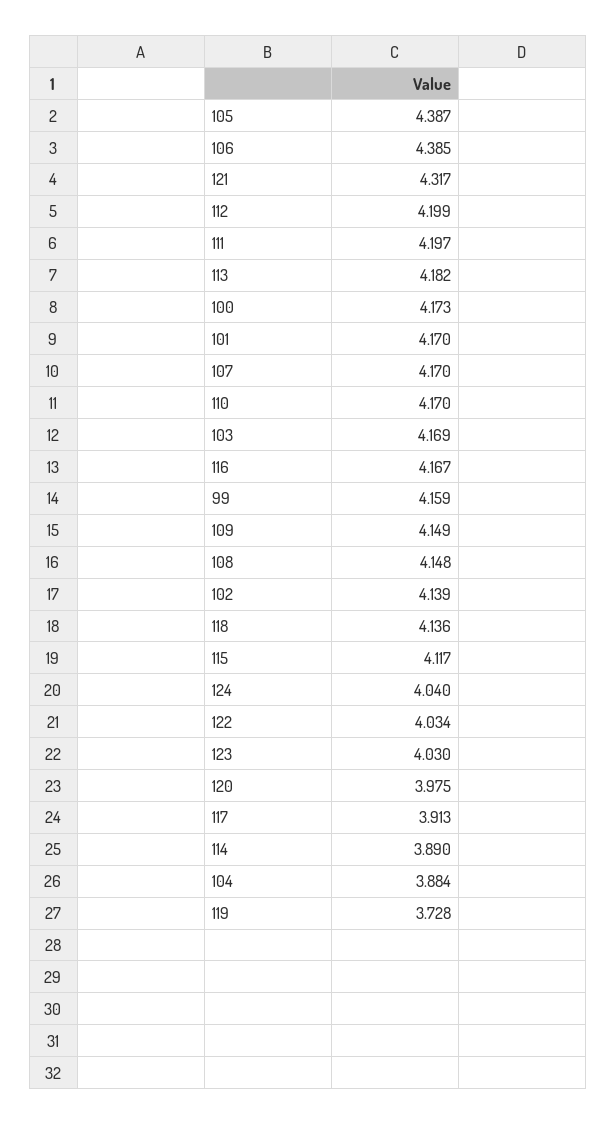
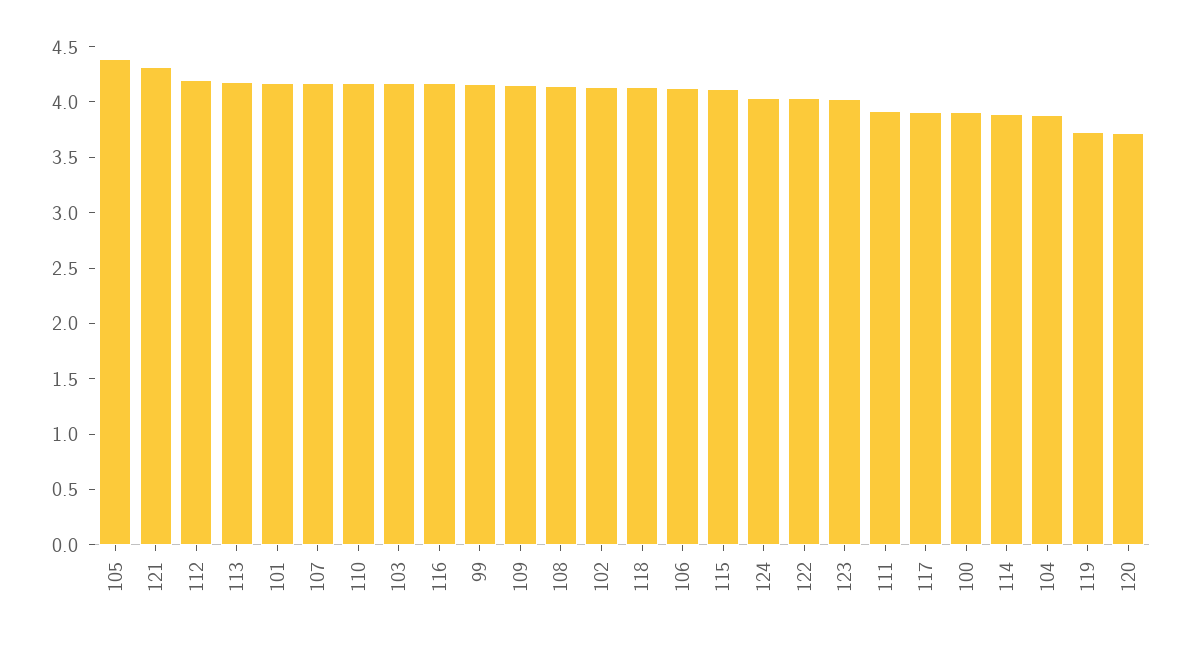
  {
    "105": 4.387,
-   "106": 4.385,
+   "106": 4.1,
    "121": 4.317,
    "112": 4.199,
-   "111": 4.197,
+   "111": 3.9,
    "113": 4.182,
-   "100": 4.173,
+   "100": 3.9,
    "101": 4.17,
    "107": 4.17,
    "110": 4.17,
    "103": 4.169,
    "116": 4.167,
    "99": 4.159,
    "109": 4.149,
    "108": 4.148,
    "102": 4.139,
    "118": 4.136,
    "115": 4.117,
    "124": 4.04,
    "122": 4.034,
    "123": 4.03,
-   "120": 3.975,
+   "120": 3.7,
    "117": 3.913,
    "114": 3.89,
    "104": 3.884,
    "119": 3.728
  }

